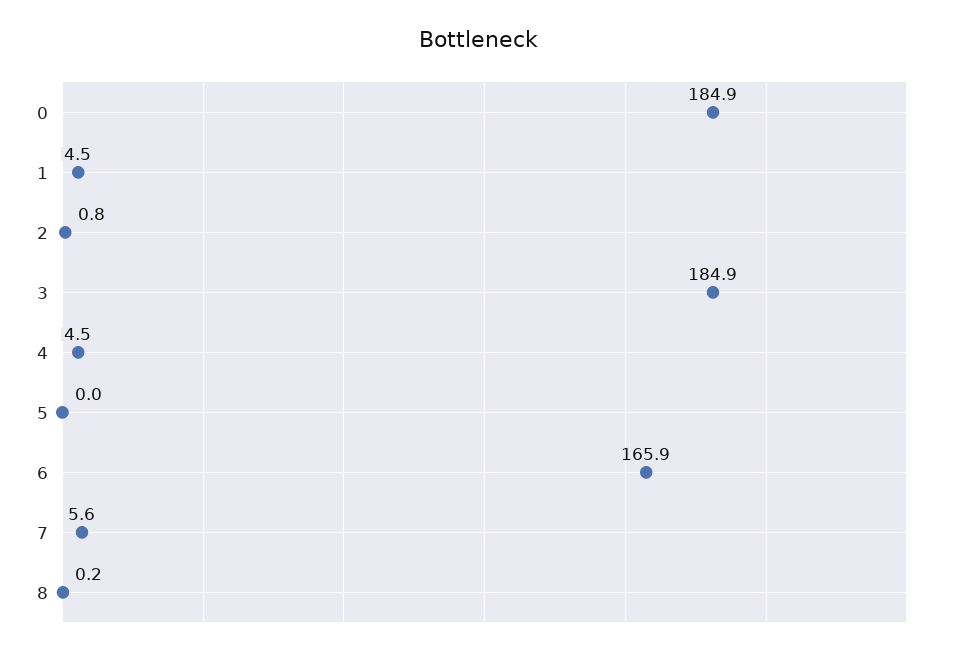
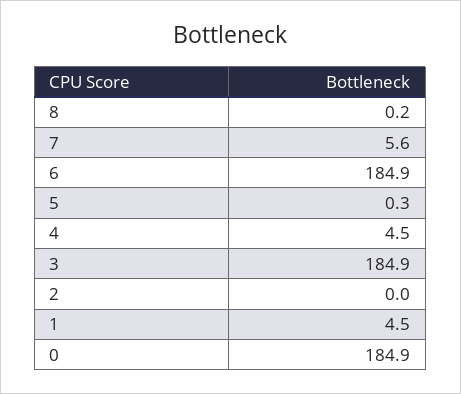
  {
    "0": 184.9,
    "1": 4.5,
-   "2": 0.8,
+   "2": 0,
    "3": 184.9,
    "4": 4.5,
-   "5": 0,
+   "5": 0.3,
-   "6": 165.9,
+   "6": 184.9,
    "7": 5.6,
    "8": 0.2
  }

